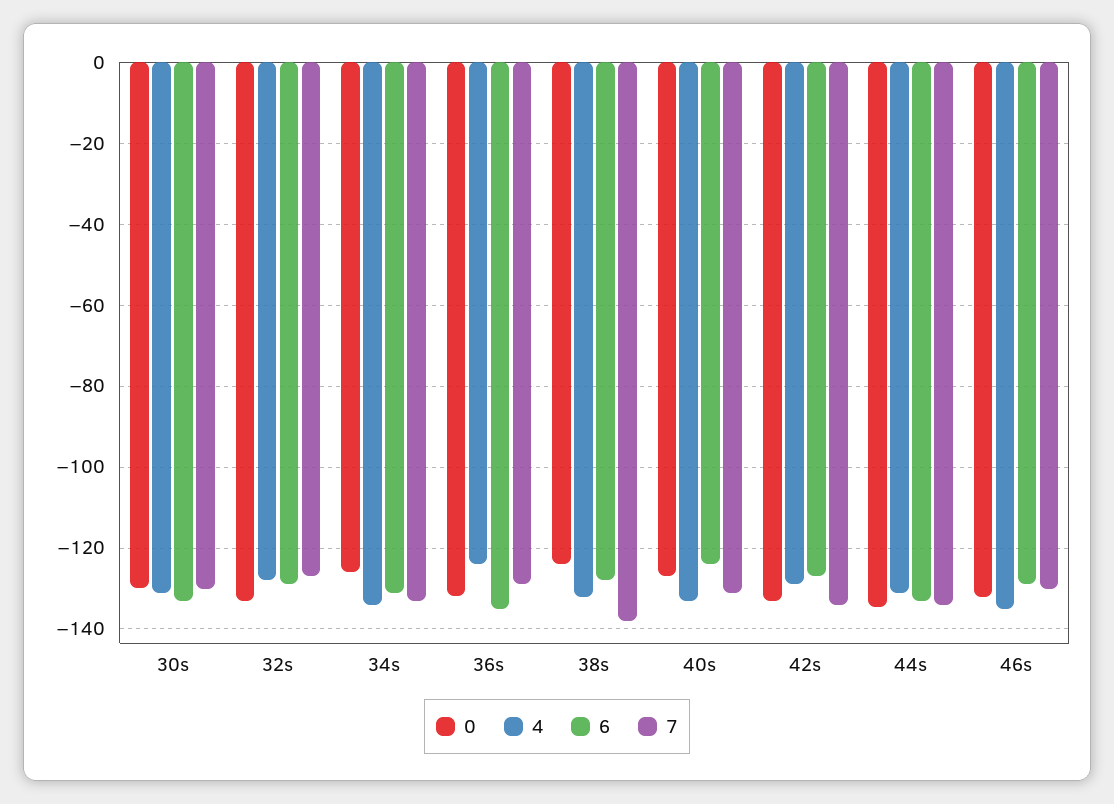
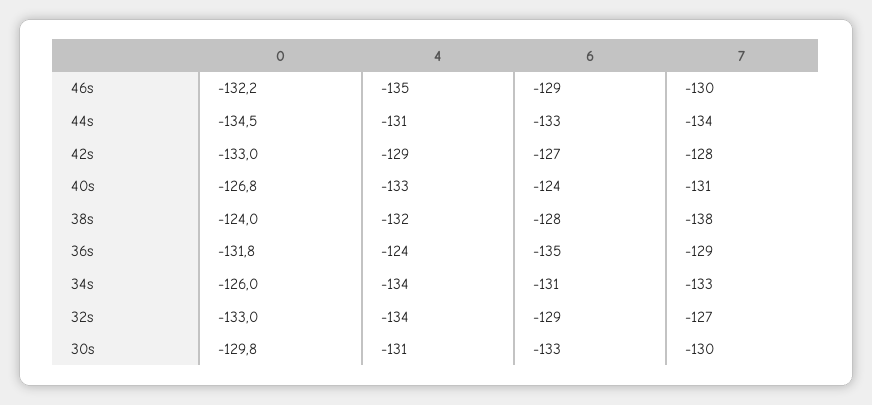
  {
    "0": {
      "30s": -129.8,
      "32s": -133,
      "34s": -126,
      "36s": -131.8,
      "38s": -124,
      "40s": -126.8,
      "42s": -133,
      "44s": -134.5,
      "46s": -132.2
    },
    "4": {
      "30s": -131,
-     "32s": -128,
+     "32s": -134,
      "34s": -134,
      "36s": -124,
      "38s": -132,
      "40s": -133,
      "42s": -129,
      "44s": -131,
      "46s": -135
    },
    "6": {
      "30s": -133,
      "32s": -129,
      "34s": -131,
      "36s": -135,
      "38s": -128,
      "40s": -124,
      "42s": -127,
      "44s": -133,
      "46s": -129
    },
    "7": {
      "30s": -130,
      "32s": -127,
      "34s": -133,
      "36s": -129,
      "38s": -138,
      "40s": -131,
-     "42s": -134,
+     "42s": -128,
      "44s": -134,
      "46s": -130
    }
  }

